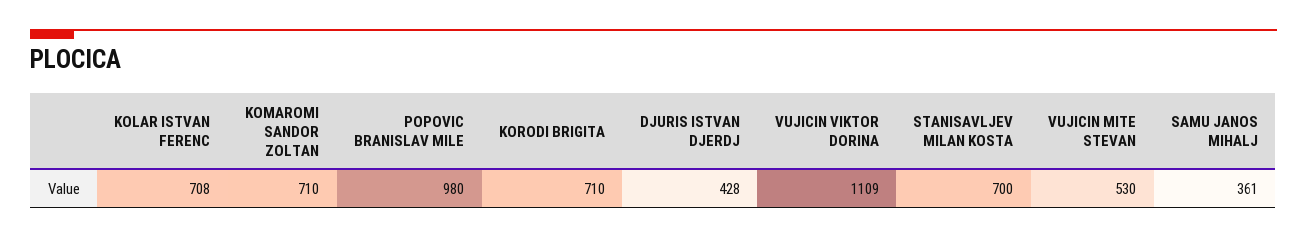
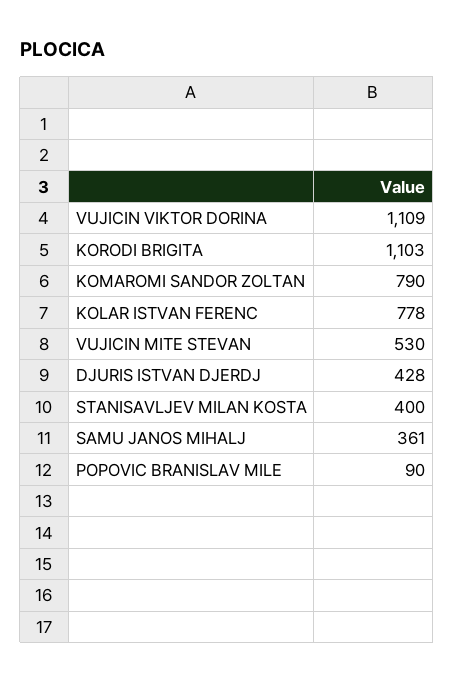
  {
-   "KOLAR ISTVAN FERENC": 708,
+   "KOLAR ISTVAN FERENC": 778,
-   "KOMAROMI SANDOR ZOLTAN": 710,
+   "KOMAROMI SANDOR ZOLTAN": 790,
-   "POPOVIC BRANISLAV MILE": 980,
+   "POPOVIC BRANISLAV MILE": 90,
-   "KORODI BRIGITA": 710,
+   "KORODI BRIGITA": 1103,
    "DJURIS ISTVAN DJERDJ": 428,
    "VUJICIN VIKTOR DORINA": 1109,
-   "STANISAVLJEV MILAN KOSTA": 700,
+   "STANISAVLJEV MILAN KOSTA": 400,
    "VUJICIN MITE STEVAN": 530,
    "SAMU JANOS MIHALJ": 361
  }

